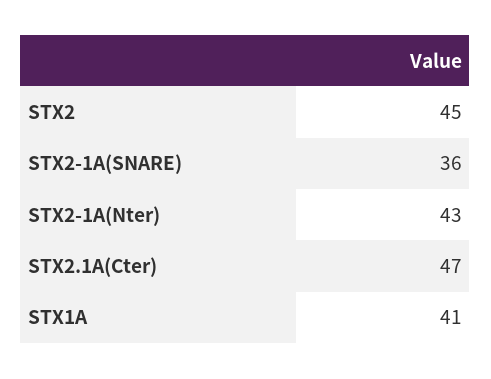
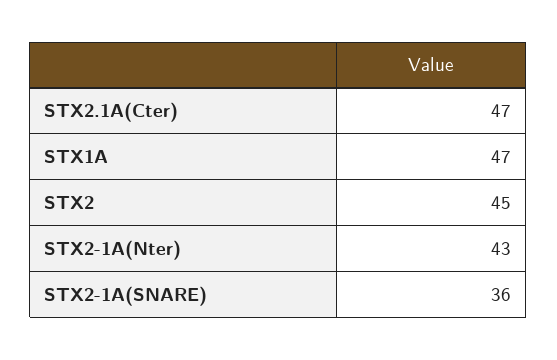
  {
    "STX2": 45,
    "STX2-1A(SNARE)": 36,
    "STX2-1A(Nter)": 43,
    "STX2.1A(Cter)": 47,
-   "STX1A": 41
+   "STX1A": 47
  }

